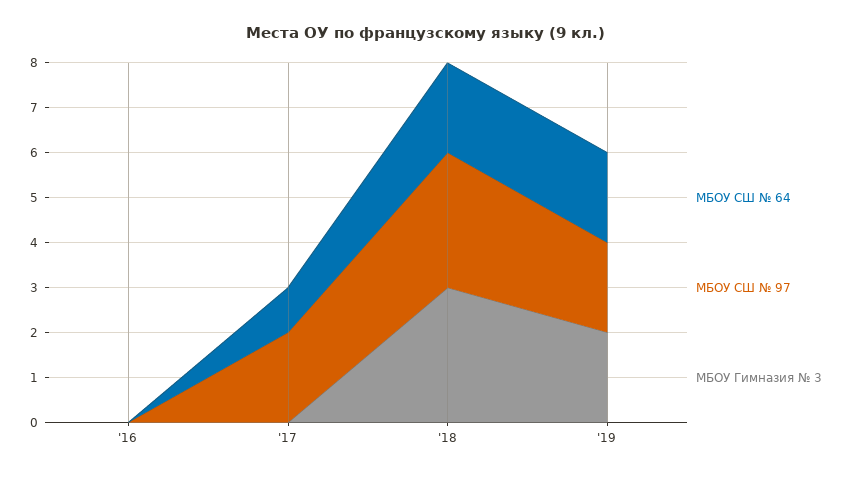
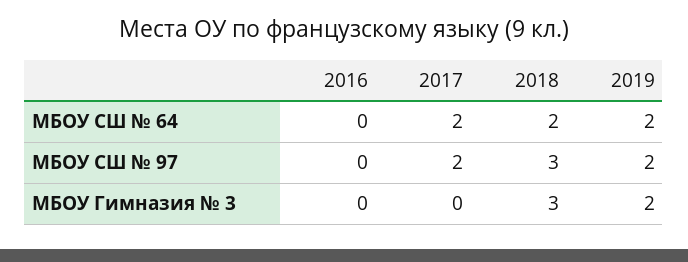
  {
    "МБОУ СШ № 64": {
      "'16": 0,
-     "'17": 1,
+     "'17": 2,
      "'18": 2,
      "'19": 2
    },
    "МБОУ СШ № 97": {
      "'16": 0,
      "'17": 2,
      "'18": 3,
      "'19": 2
    },
    "МБОУ Гимназия № 3": {
      "'16": 0,
      "'17": 0,
      "'18": 3,
      "'19": 2
    }
  }

